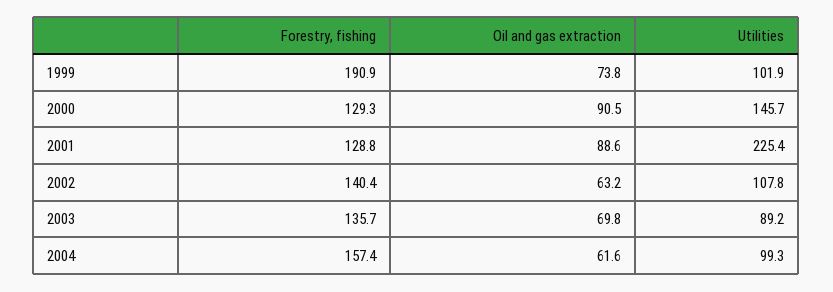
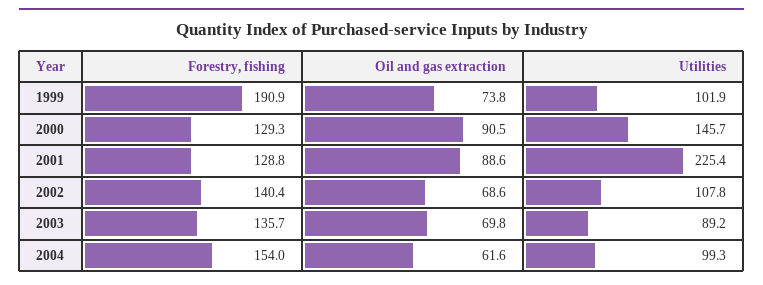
  {
    "Forestry, fishing": {
      "1999": 190.9,
      "2000": 129.3,
      "2001": 128.8,
      "2002": 140.4,
      "2003": 135.7,
-     "2004": 157.4
+     "2004": 154
    },
    "Oil and gas extraction": {
      "1999": 73.8,
      "2000": 90.5,
      "2001": 88.6,
-     "2002": 63.2,
+     "2002": 68.6,
      "2003": 69.8,
      "2004": 61.6
    },
    "Utilities": {
      "1999": 101.9,
      "2000": 145.7,
      "2001": 225.4,
      "2002": 107.8,
      "2003": 89.2,
      "2004": 99.3
    }
  }

